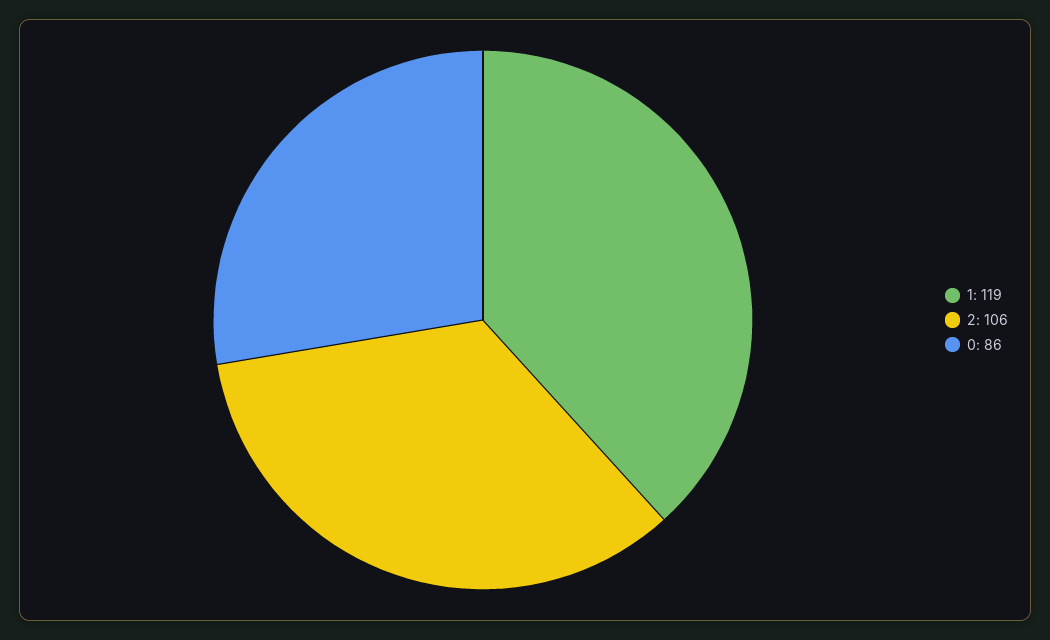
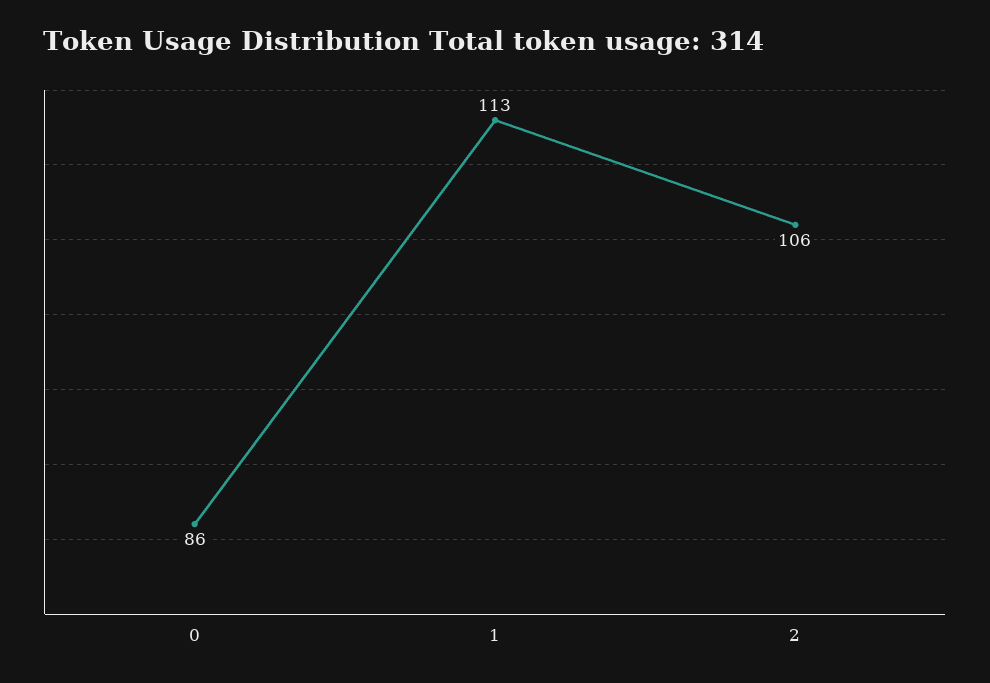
  {
-   "1": 119,
+   "1": 113,
    "2": 106,
    "0": 86
  }

